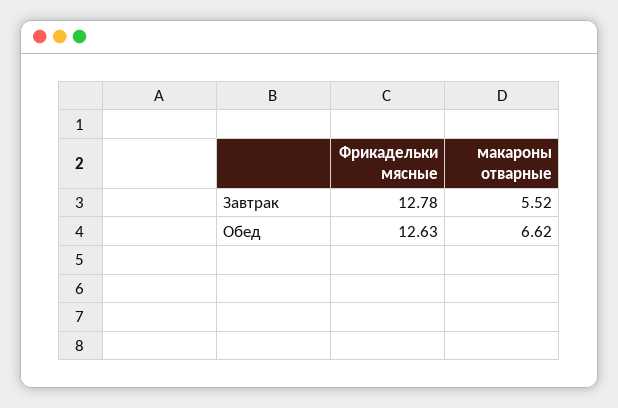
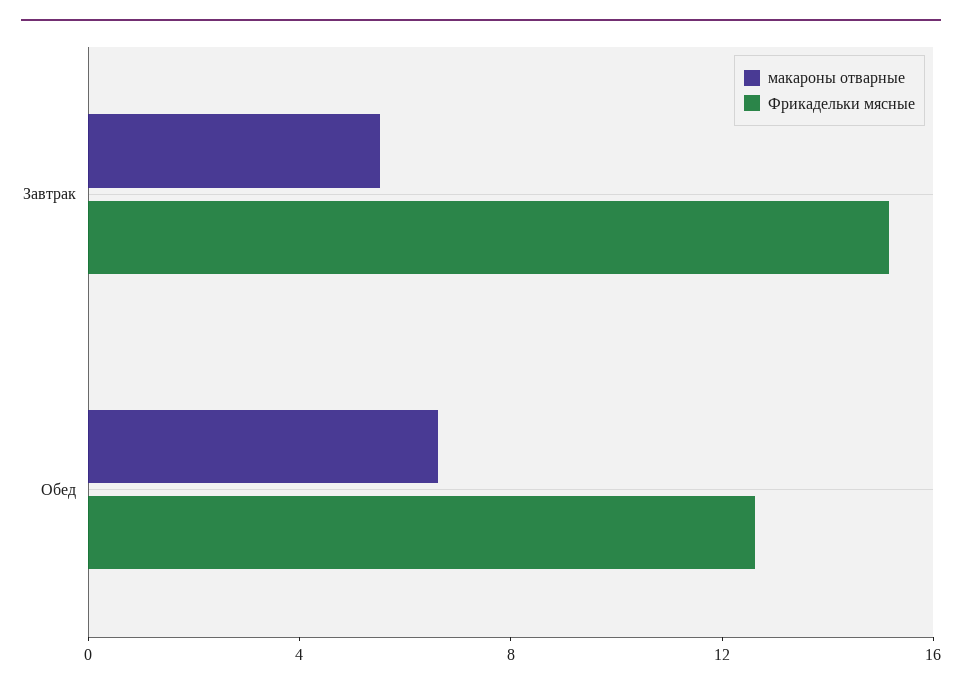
  {
    "Фрикадельки мясные": {
-     "Завтрак": 12.78,
+     "Завтрак": 15,
      "Обед": 12.63
    },
    "макароны отварные": {
      "Завтрак": 5.52,
      "Обед": 6.62
    }
  }

